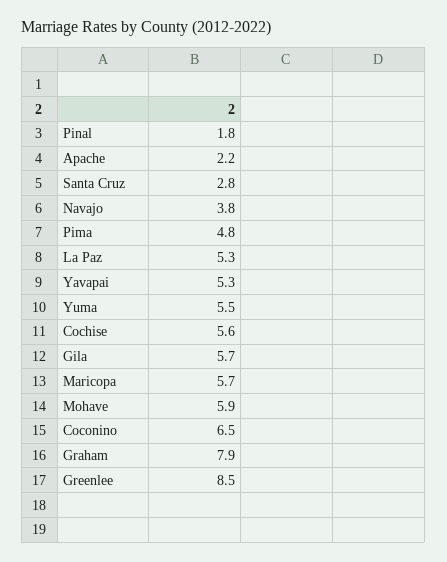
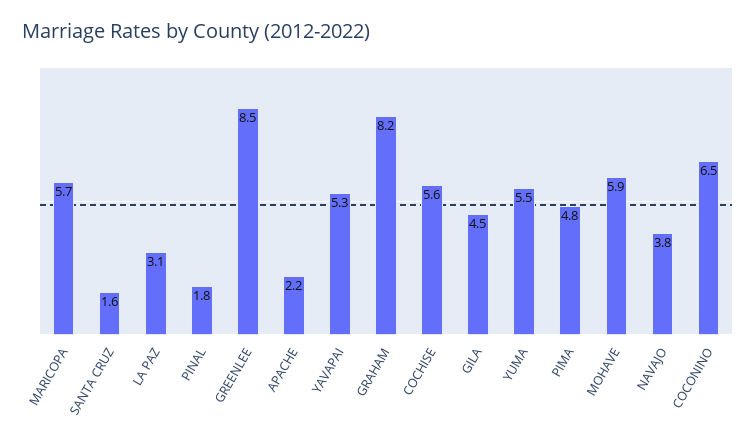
  {
    "Pinal": 1.8,
    "Apache": 2.2,
-   "Santa Cruz": 2.8,
+   "Santa Cruz": 1.6,
    "Navajo": 3.8,
    "Pima": 4.8,
-   "La Paz": 5.3,
+   "La Paz": 3.1,
    "Yavapai": 5.3,
    "Yuma": 5.5,
    "Cochise": 5.6,
-   "Gila": 5.7,
+   "Gila": 4.5,
    "Maricopa": 5.7,
    "Mohave": 5.9,
    "Coconino": 6.5,
-   "Graham": 7.9,
+   "Graham": 8.2,
    "Greenlee": 8.5
  }

